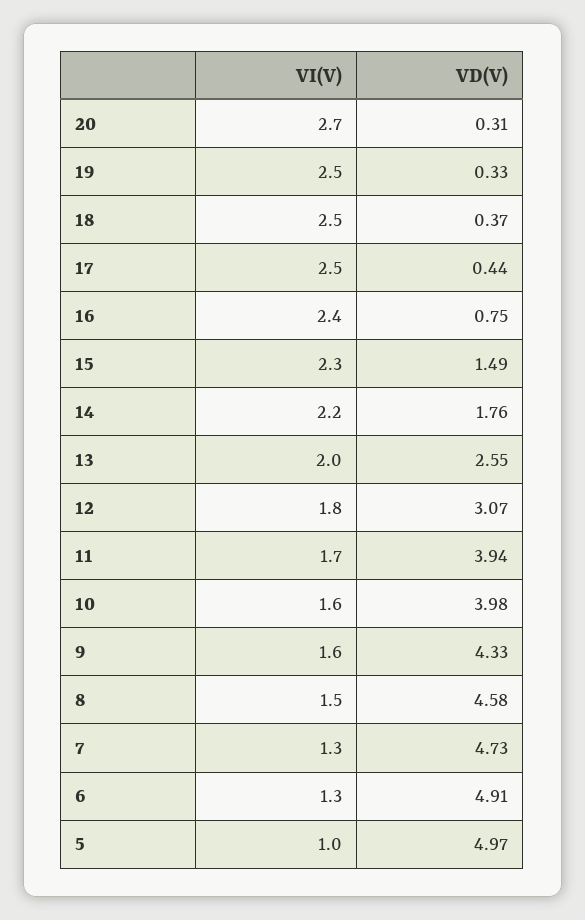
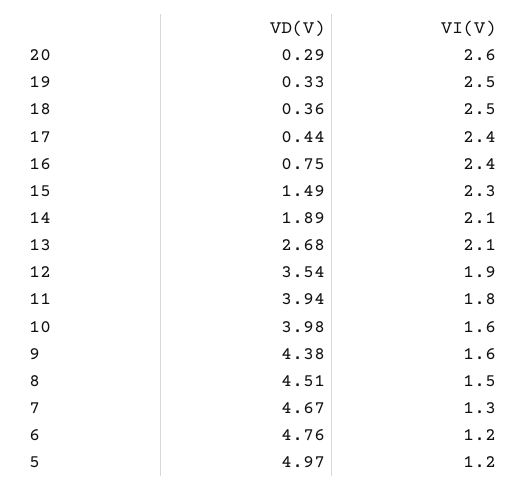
  {
    "VI(V)": {
-     "20": 2.7,
+     "20": 2.6,
      "19": 2.5,
      "18": 2.5,
-     "17": 2.5,
+     "17": 2.4,
      "16": 2.4,
      "15": 2.3,
-     "14": 2.2,
+     "14": 2.1,
-     "13": 2,
+     "13": 2.1,
-     "12": 1.8,
+     "12": 1.9,
-     "11": 1.7,
+     "11": 1.8,
      "10": 1.6,
      "9": 1.6,
      "8": 1.5,
      "7": 1.3,
-     "6": 1.3,
+     "6": 1.2,
-     "5": 1
+     "5": 1.2
    },
    "VD(V)": {
-     "20": 0.31,
+     "20": 0.29,
      "19": 0.33,
-     "18": 0.37,
+     "18": 0.36,
      "17": 0.44,
      "16": 0.75,
      "15": 1.49,
-     "14": 1.76,
+     "14": 1.89,
-     "13": 2.55,
+     "13": 2.68,
-     "12": 3.07,
+     "12": 3.54,
      "11": 3.94,
      "10": 3.98,
-     "9": 4.33,
+     "9": 4.38,
-     "8": 4.58,
+     "8": 4.51,
-     "7": 4.73,
+     "7": 4.67,
-     "6": 4.91,
+     "6": 4.76,
      "5": 4.97
    }
  }

